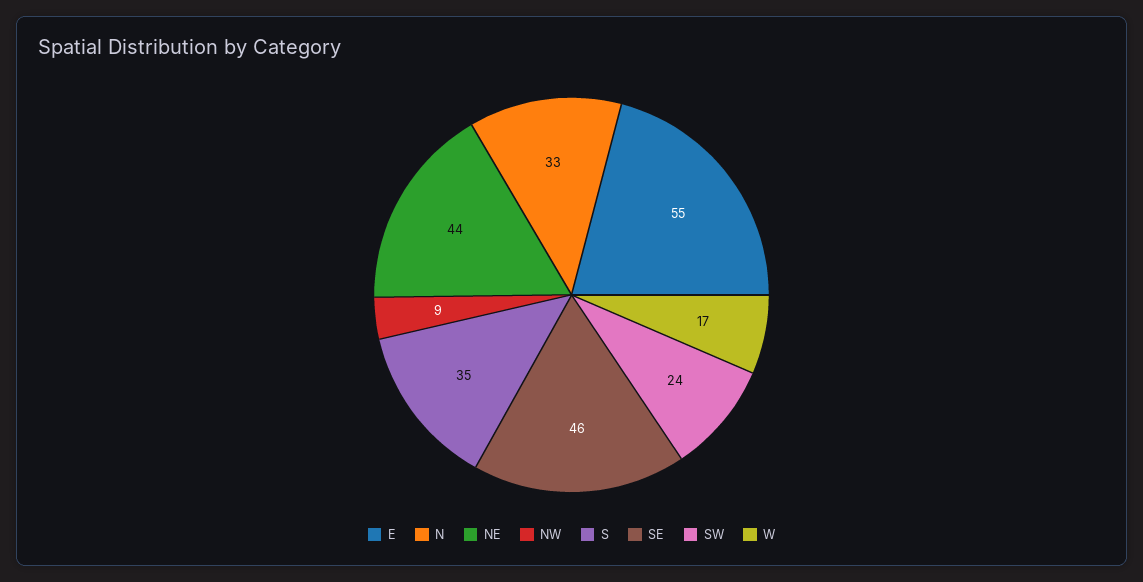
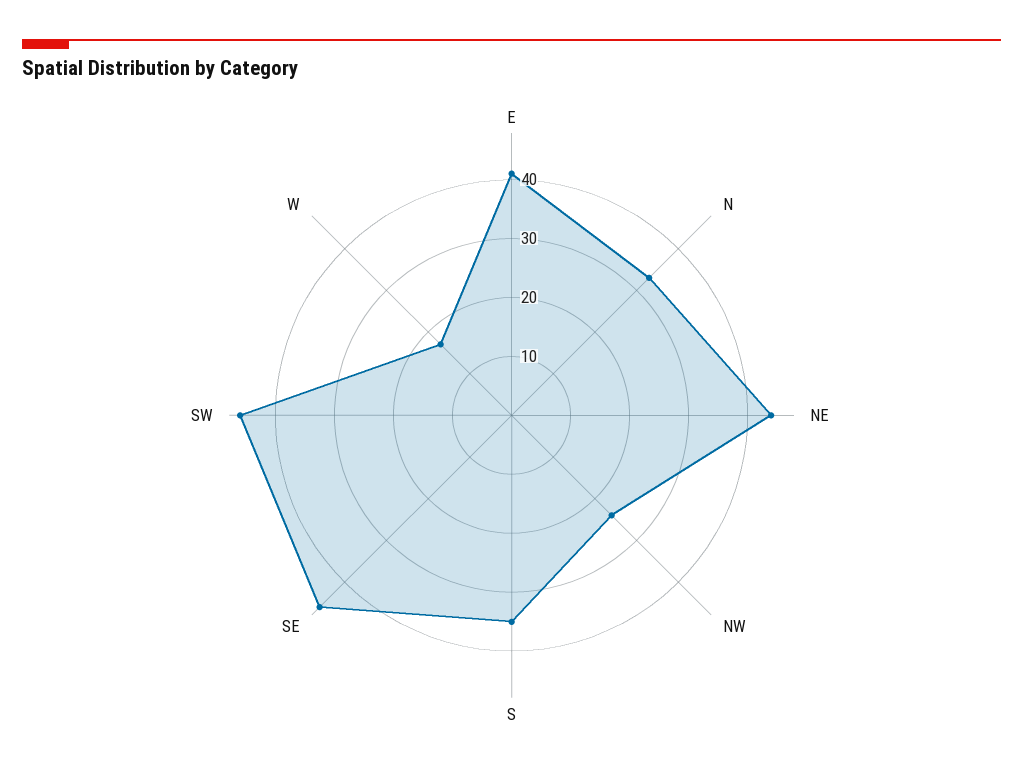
  {
-   "E": 55,
+   "E": 40,
    "N": 33,
    "NE": 44,
-   "NW": 9,
+   "NW": 25,
    "S": 35,
    "SE": 46,
-   "SW": 24,
+   "SW": 45,
    "W": 17
  }

